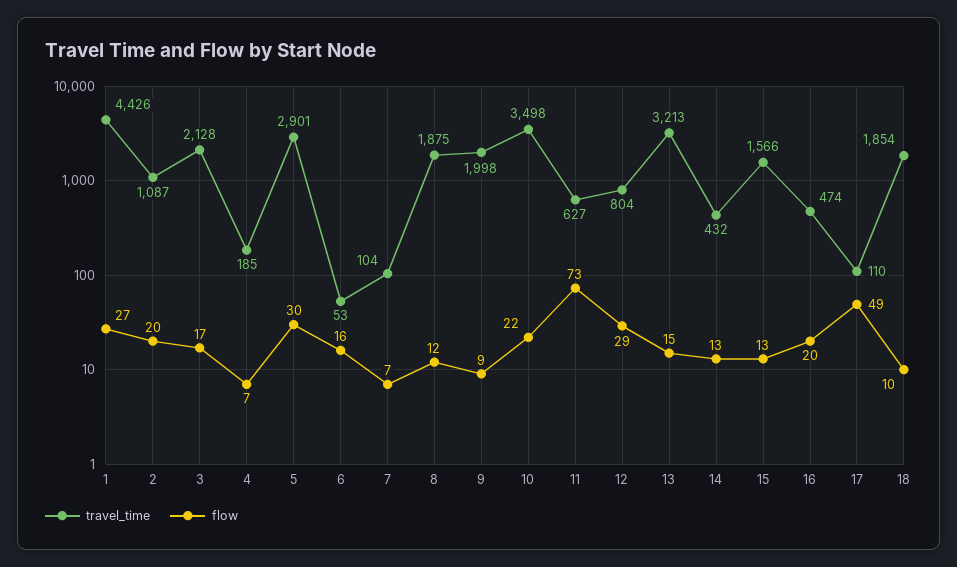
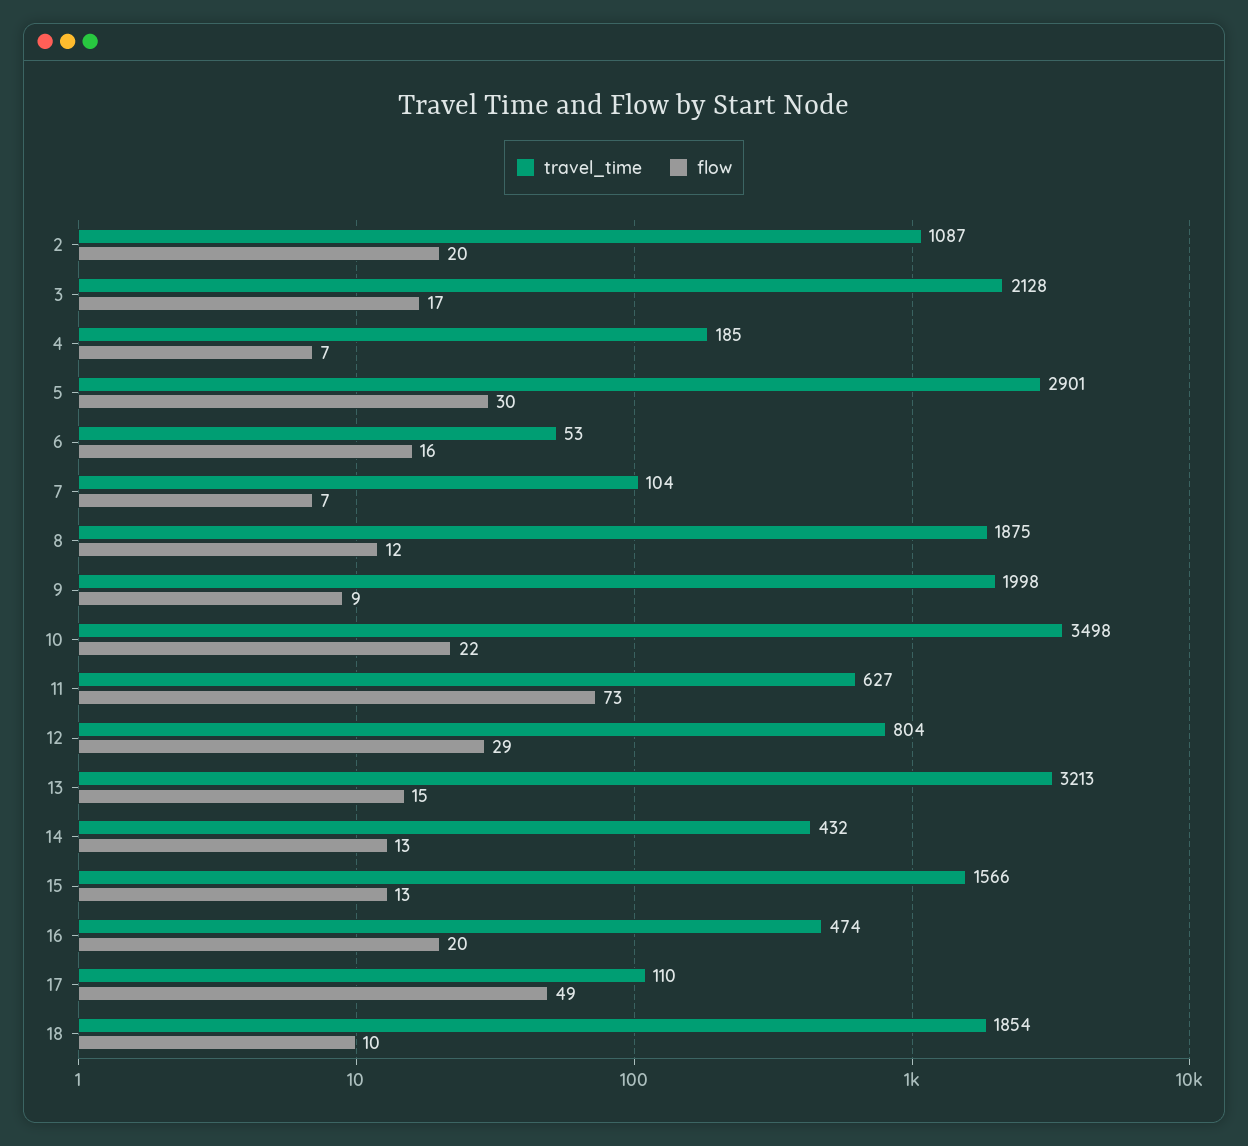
  {
    "travel_time": {
-     "1": 4426,
      "2": 1087,
      "3": 2128,
      "4": 185,
      "5": 2901,
      "6": 53,
      "7": 104,
      "8": 1875,
      "9": 1998,
      "10": 3498,
      "11": 627,
      "12": 804,
      "13": 3213,
      "14": 432,
      "15": 1566,
      "16": 474,
      "17": 110,
      "18": 1854
    },
    "flow": {
-     "1": 27,
      "2": 20,
      "3": 17,
      "4": 7,
      "5": 30,
      "6": 16,
      "7": 7,
      "8": 12,
      "9": 9,
      "10": 22,
      "11": 73,
      "12": 29,
      "13": 15,
      "14": 13,
      "15": 13,
      "16": 20,
      "17": 49,
      "18": 10
    }
  }

